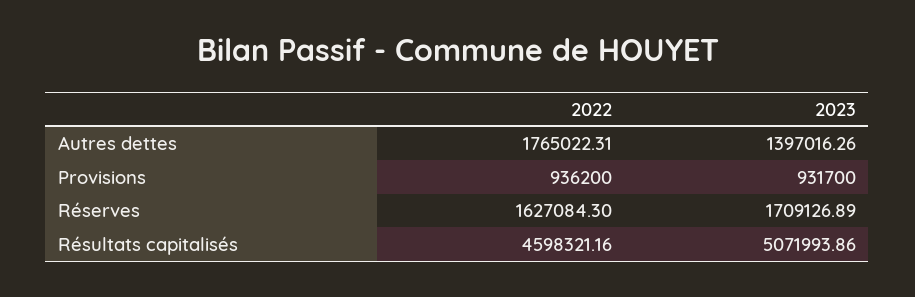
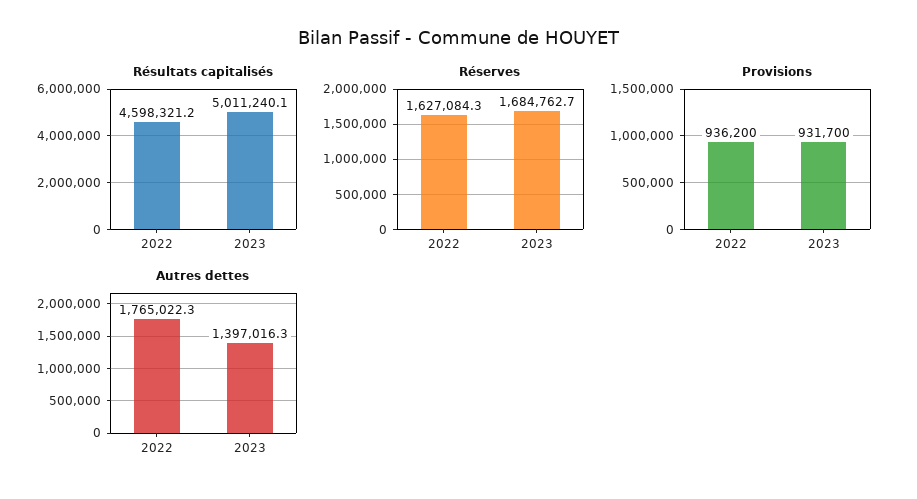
  {
    "Autres dettes": {
      "2022": 1765022.31,
      "2023": 1397016.26
    },
    "Provisions": {
      "2022": 936200,
      "2023": 931700
    },
    "Réserves": {
      "2022": 1627084.3,
-     "2023": 1709126.89
+     "2023": 1684762.7
    },
    "Résultats capitalisés": {
      "2022": 4598321.16,
-     "2023": 5071993.86
+     "2023": 5011240.1
    }
  }

